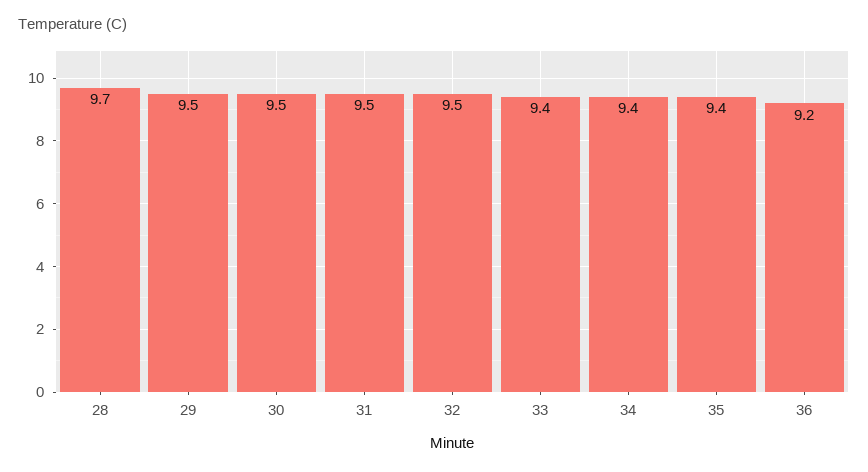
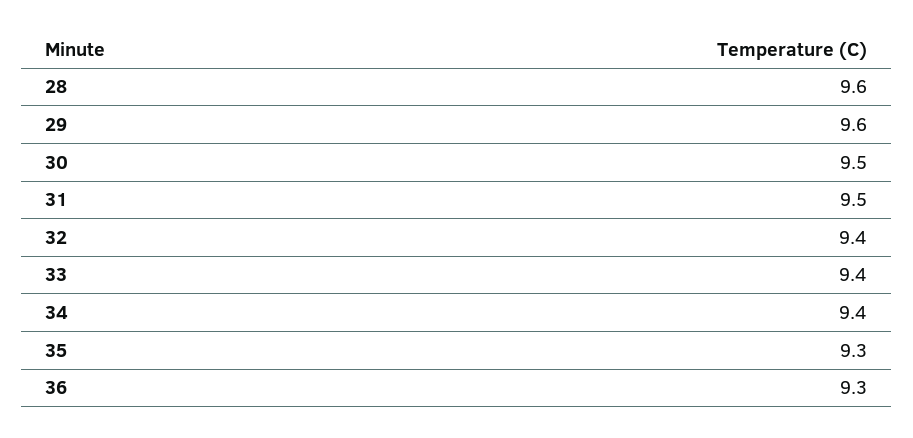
  {
-   "28": 9.7,
+   "28": 9.6,
-   "29": 9.5,
+   "29": 9.6,
    "30": 9.5,
    "31": 9.5,
-   "32": 9.5,
+   "32": 9.4,
    "33": 9.4,
    "34": 9.4,
-   "35": 9.4,
+   "35": 9.3,
-   "36": 9.2
+   "36": 9.3
  }

